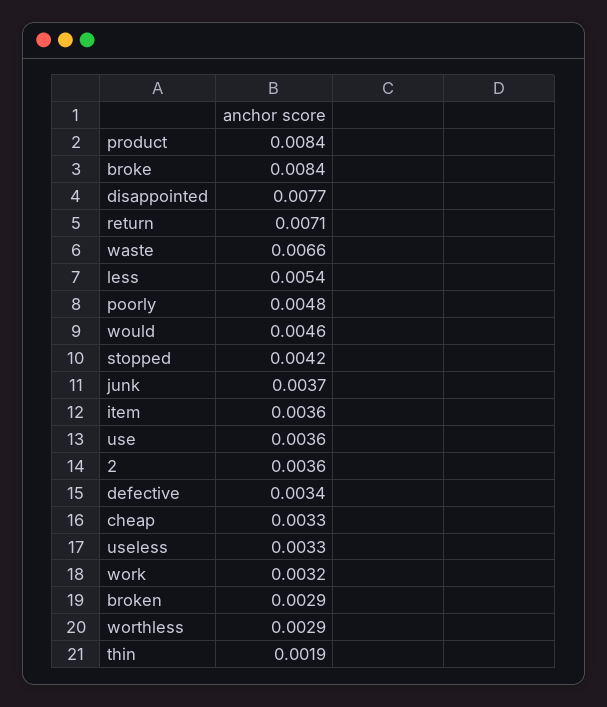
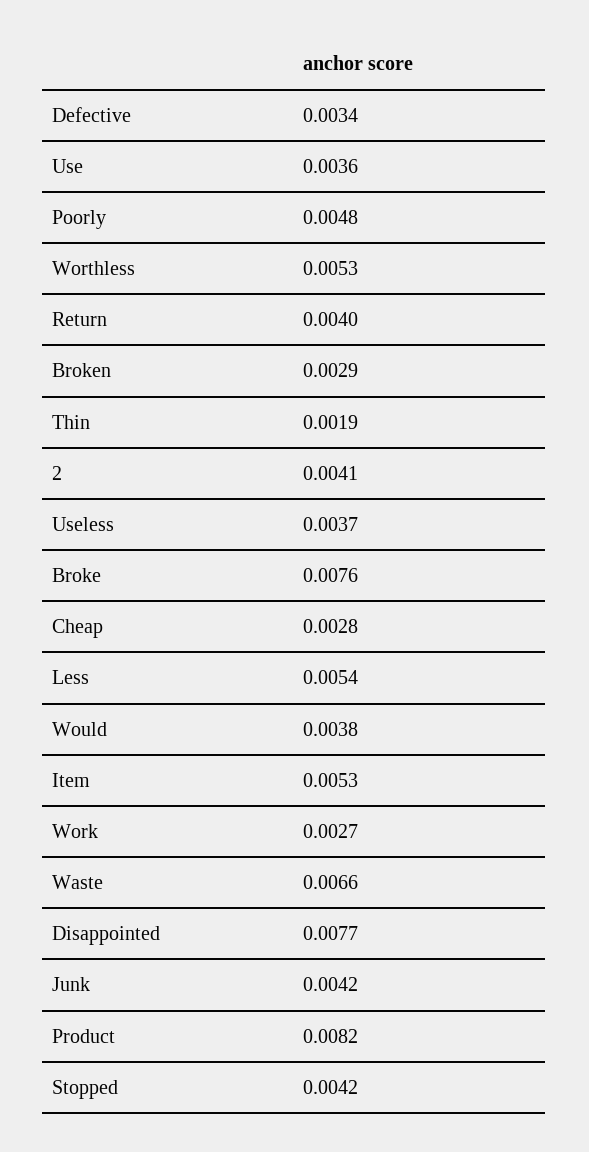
  {
-   "product": 0.0084,
+   "product": 0.0082,
-   "broke": 0.0084,
+   "broke": 0.0076,
    "disappointed": 0.0077,
-   "return": 0.0071,
+   "return": 0.004,
    "waste": 0.0066,
    "less": 0.0054,
    "poorly": 0.0048,
-   "would": 0.0046,
+   "would": 0.0038,
    "stopped": 0.0042,
-   "junk": 0.0037,
+   "junk": 0.0042,
-   "item": 0.0036,
+   "item": 0.0053,
    "use": 0.0036,
-   "2": 0.0036,
+   "2": 0.0041,
    "defective": 0.0034,
-   "cheap": 0.0033,
+   "cheap": 0.0028,
-   "useless": 0.0033,
+   "useless": 0.0037,
-   "work": 0.0032,
+   "work": 0.0027,
    "broken": 0.0029,
-   "worthless": 0.0029,
+   "worthless": 0.0053,
    "thin": 0.0019
  }

